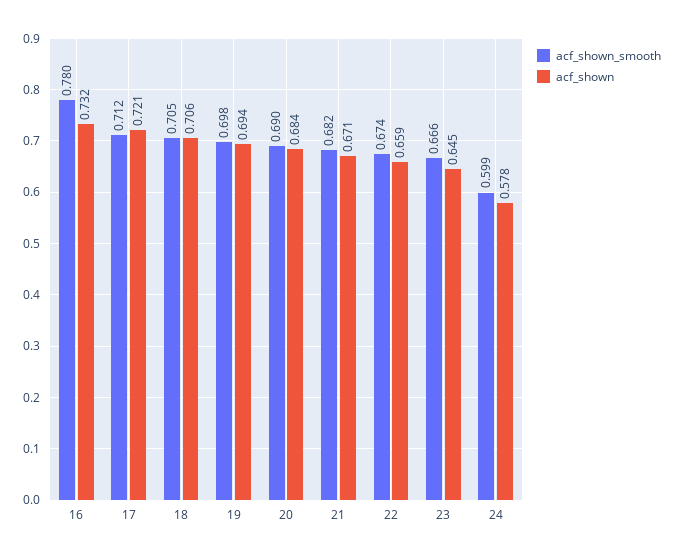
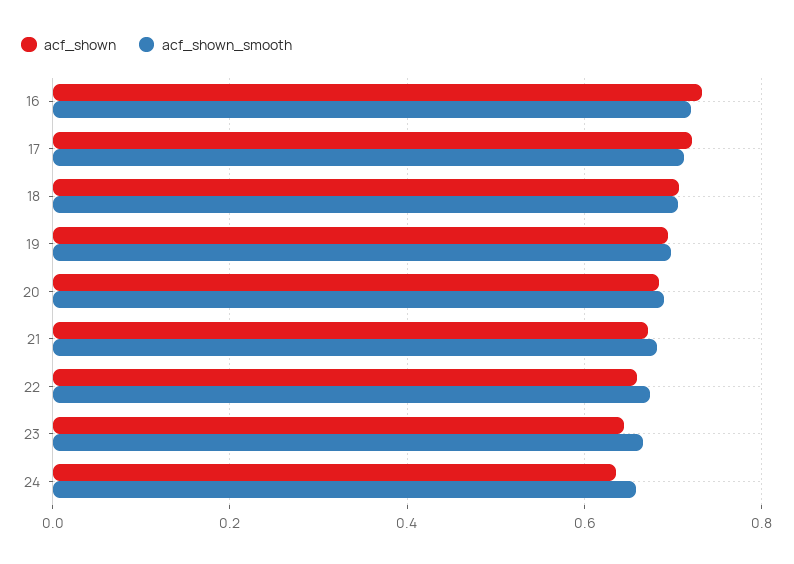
  {
    "acf_shown_smooth": {
-     "16": 0.78,
+     "16": 0.72,
      "17": 0.712,
      "18": 0.705,
      "19": 0.698,
      "20": 0.69,
      "21": 0.682,
      "22": 0.674,
      "23": 0.666,
-     "24": 0.599
+     "24": 0.66
    },
    "acf_shown": {
      "16": 0.732,
      "17": 0.721,
      "18": 0.706,
      "19": 0.694,
      "20": 0.684,
      "21": 0.671,
      "22": 0.659,
      "23": 0.645,
-     "24": 0.578
+     "24": 0.64
    }
  }

